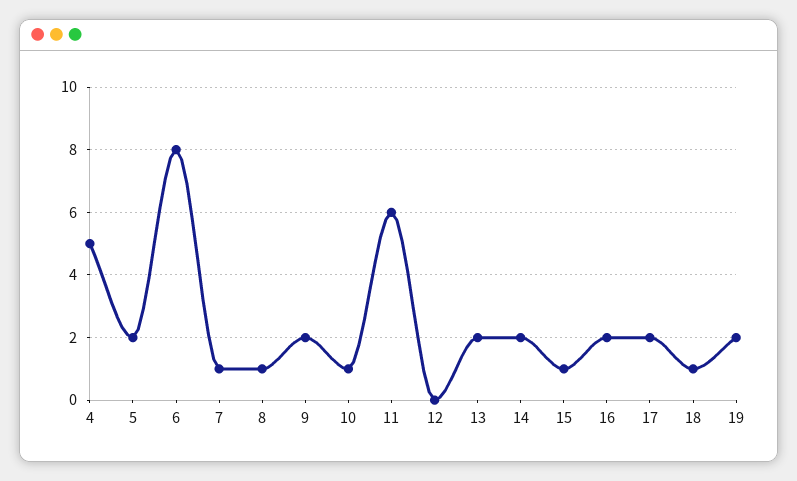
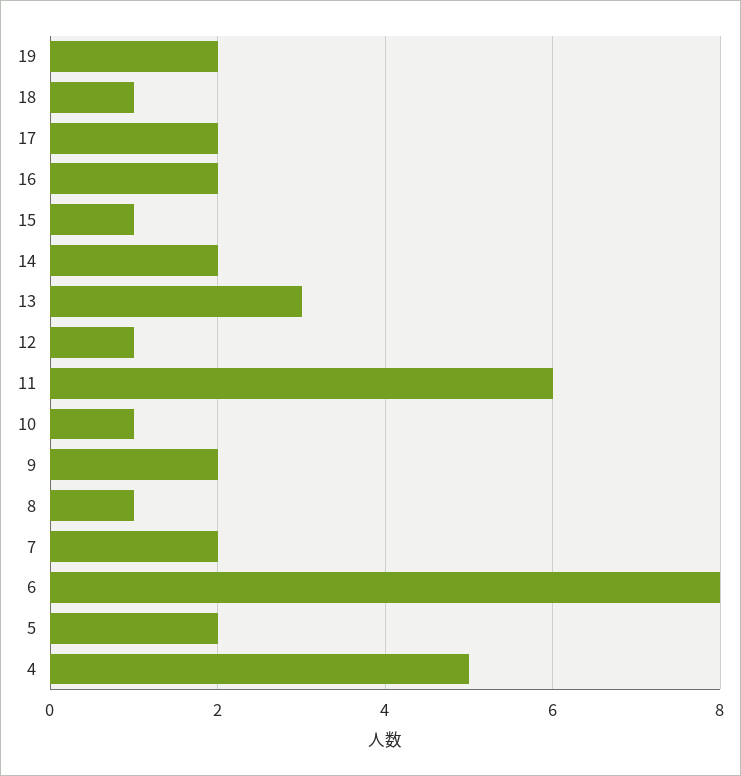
  {
    "4": 5,
    "5": 2,
    "6": 8,
-   "7": 1,
+   "7": 2,
    "8": 1,
    "9": 2,
    "10": 1,
    "11": 6,
-   "12": 0,
+   "12": 1,
-   "13": 2,
+   "13": 3,
    "14": 2,
    "15": 1,
    "16": 2,
    "17": 2,
    "18": 1,
    "19": 2
  }

